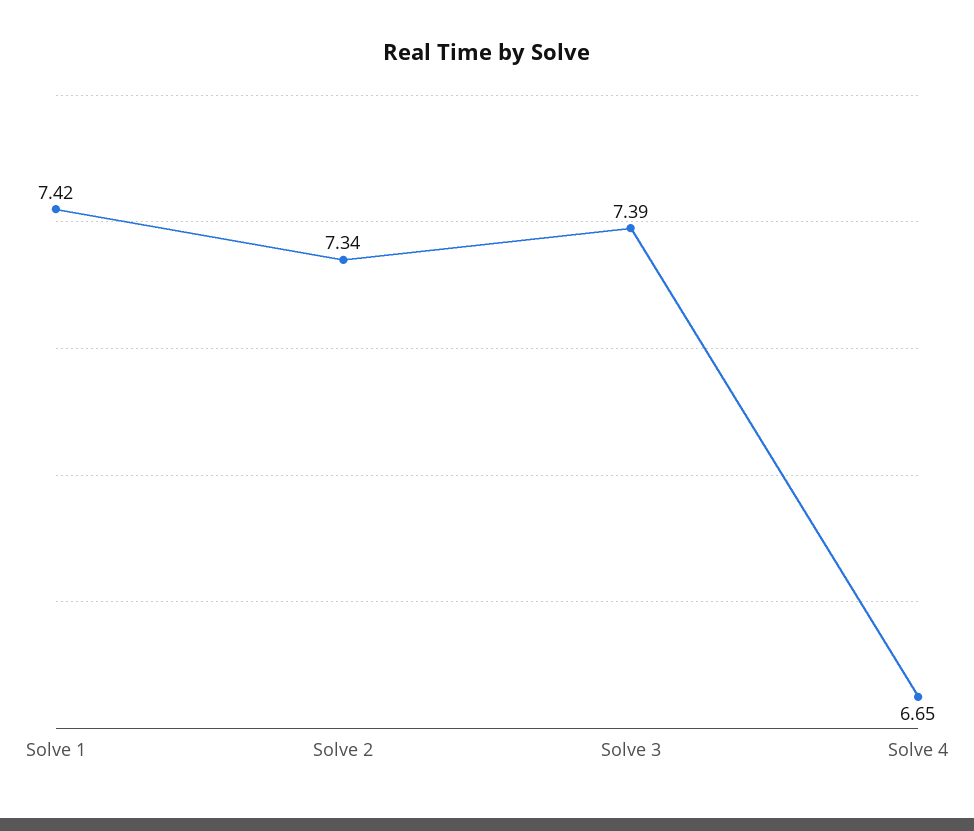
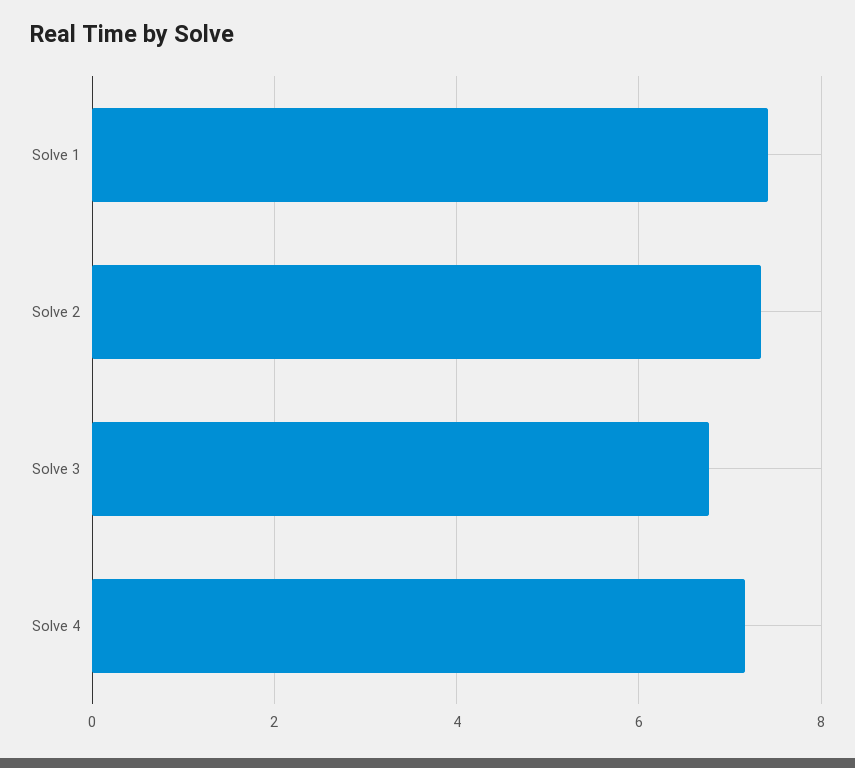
  {
    "Solve 1": 7.42,
    "Solve 2": 7.34,
-   "Solve 3": 7.39,
+   "Solve 3": 6.8,
-   "Solve 4": 6.65
+   "Solve 4": 7.2
  }

